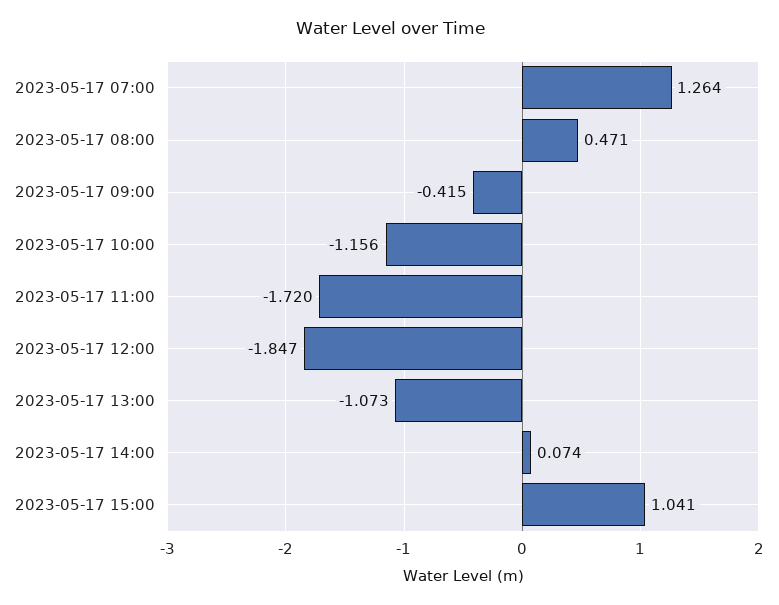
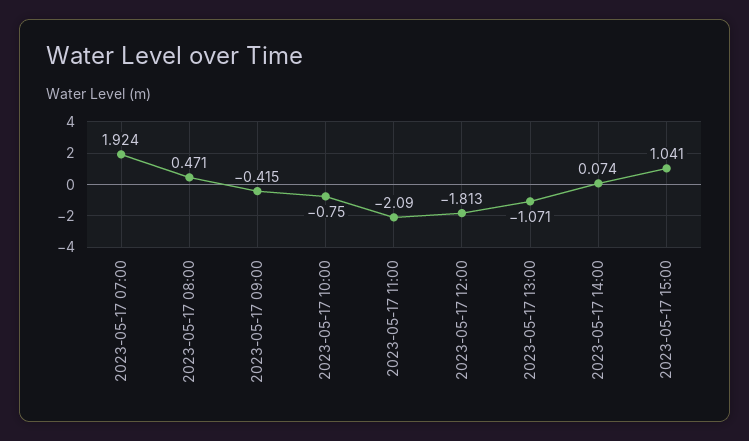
  {
-   "2023-05-17 07:00": 1.264,
+   "2023-05-17 07:00": 1.924,
    "2023-05-17 08:00": 0.471,
    "2023-05-17 09:00": -0.415,
-   "2023-05-17 10:00": -1.156,
+   "2023-05-17 10:00": -0.75,
-   "2023-05-17 11:00": -1.72,
+   "2023-05-17 11:00": -2.09,
-   "2023-05-17 12:00": -1.847,
+   "2023-05-17 12:00": -1.813,
-   "2023-05-17 13:00": -1.073,
+   "2023-05-17 13:00": -1.071,
    "2023-05-17 14:00": 0.074,
    "2023-05-17 15:00": 1.041
  }

